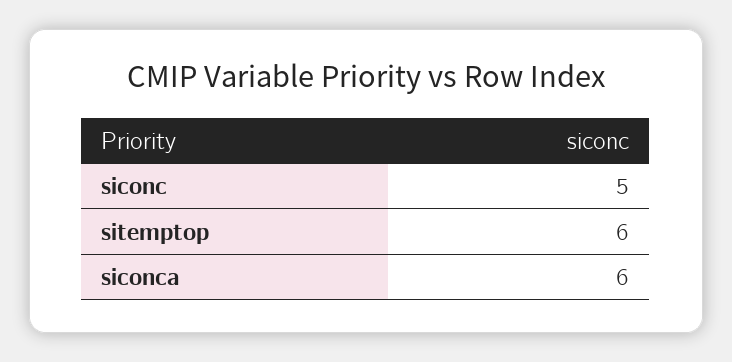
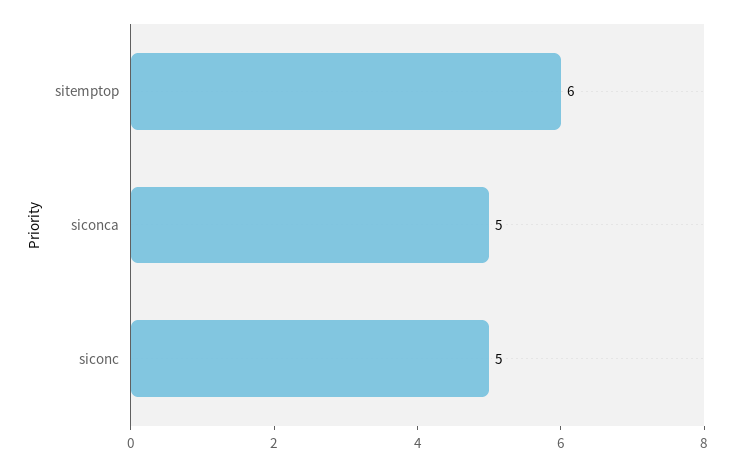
  {
    "siconc": 5,
    "sitemptop": 6,
-   "siconca": 6
+   "siconca": 5
  }

